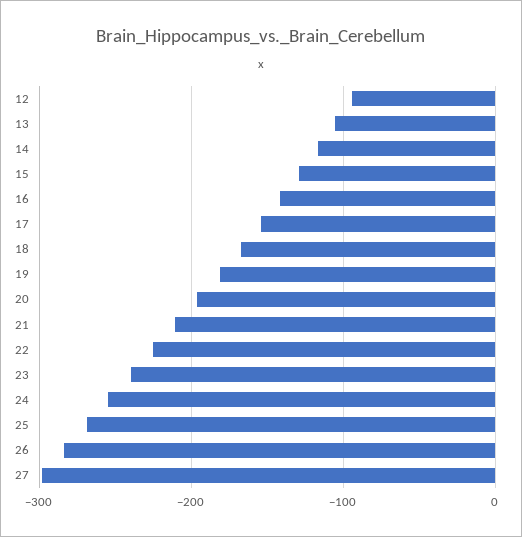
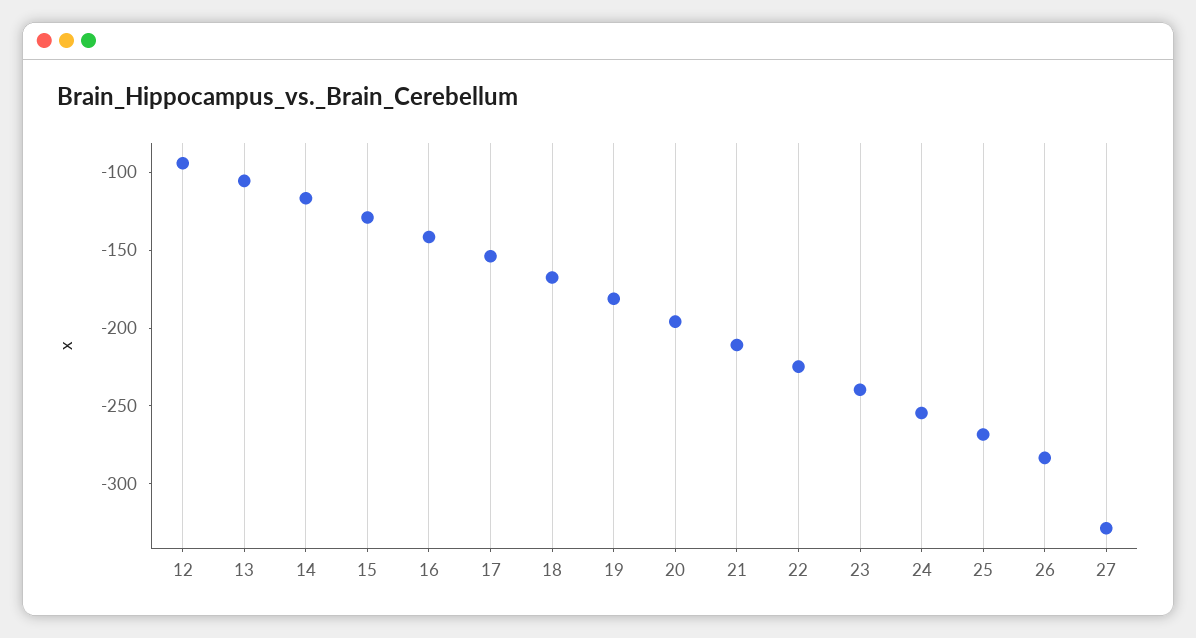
  {
    "12": -90,
    "13": -110,
    "14": -120,
    "15": -130,
    "16": -140,
    "17": -150,
    "18": -170,
    "19": -180,
    "20": -200,
    "21": -210,
    "22": -220,
    "23": -240,
    "24": -250,
    "25": -270,
    "26": -280,
-   "27": -300
+   "27": -330
  }

